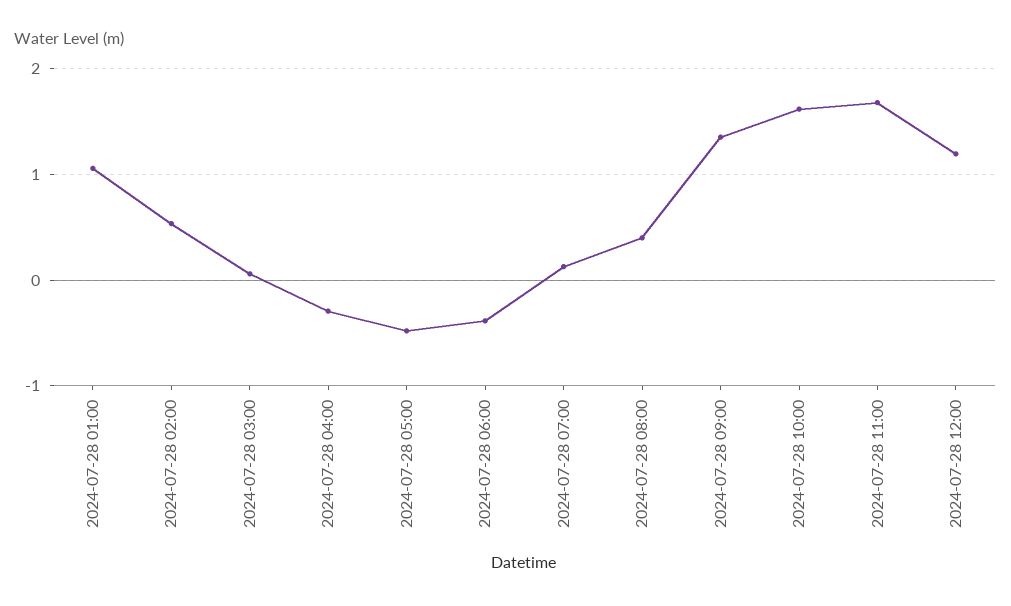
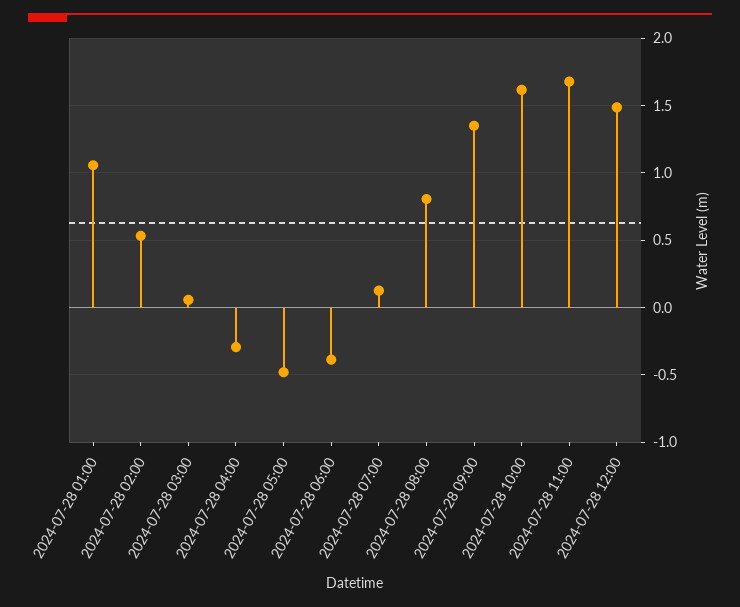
  {
    "2024-07-28 01:00": 1.05,
    "2024-07-28 02:00": 0.55,
    "2024-07-28 03:00": 0.05,
    "2024-07-28 04:00": -0.3,
    "2024-07-28 05:00": -0.5,
    "2024-07-28 06:00": -0.4,
    "2024-07-28 07:00": 0.15,
-   "2024-07-28 08:00": 0.4,
+   "2024-07-28 08:00": 0.8,
    "2024-07-28 09:00": 1.35,
    "2024-07-28 10:00": 1.6,
    "2024-07-28 11:00": 1.7,
-   "2024-07-28 12:00": 1.2
+   "2024-07-28 12:00": 1.5
  }

